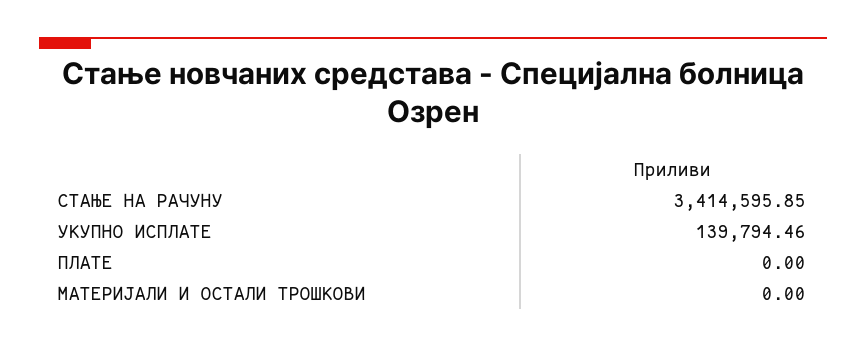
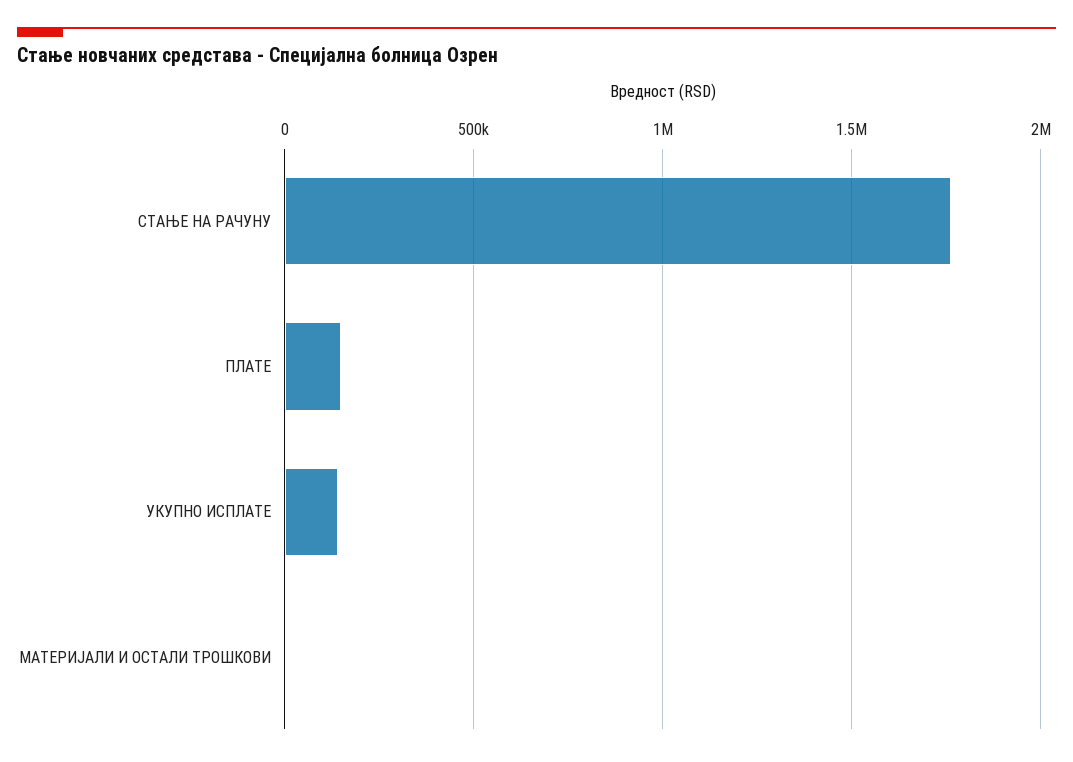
  {
-   "СТАЊЕ НА РАЧУНУ": 3414595.85,
+   "СТАЊЕ НА РАЧУНУ": 1750000,
    "УКУПНО ИСПЛАТЕ": 139794.46,
-   "ПЛАТЕ": 0,
+   "ПЛАТЕ": 150000,
    "МАТЕРИЈАЛИ И ОСТАЛИ ТРОШКОВИ": 0
  }

